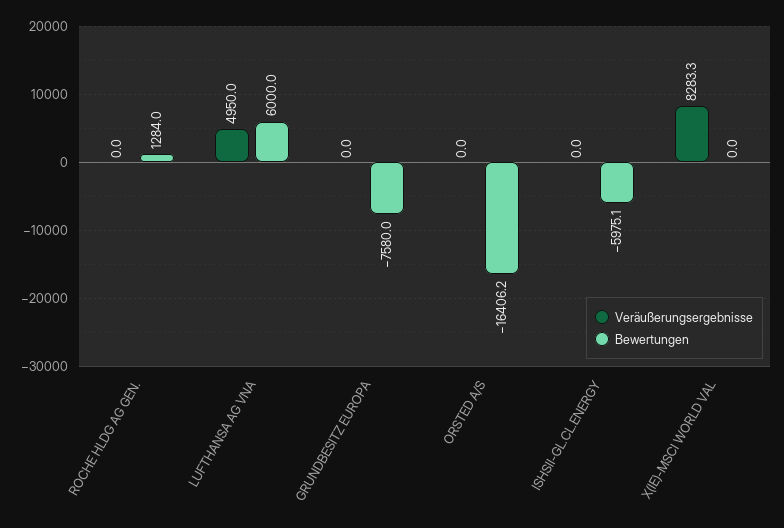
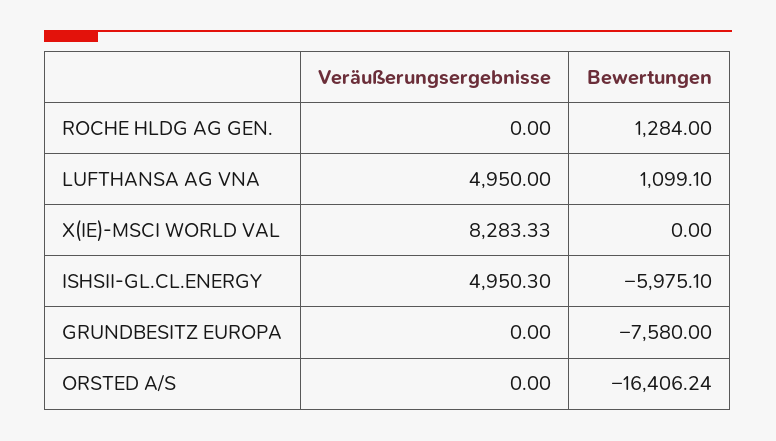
  {
    "Veräußerungsergebnisse": {
      "ROCHE HLDG AG GEN.": 0,
      "LUFTHANSA AG VNA": 4950,
      "GRUNDBESITZ EUROPA": 0,
      "ORSTED A/S": 0,
-     "ISHSII-GL.CL.ENERGY": 0,
+     "ISHSII-GL.CL.ENERGY": 4950.3,
      "X(IE)-MSCI WORLD VAL": 8283.33
    },
    "Bewertungen": {
      "ROCHE HLDG AG GEN.": 1284,
-     "LUFTHANSA AG VNA": 6000,
+     "LUFTHANSA AG VNA": 1099.1,
      "GRUNDBESITZ EUROPA": -7580,
      "ORSTED A/S": -16406.24,
      "ISHSII-GL.CL.ENERGY": -5975.1,
      "X(IE)-MSCI WORLD VAL": 0
    }
  }

